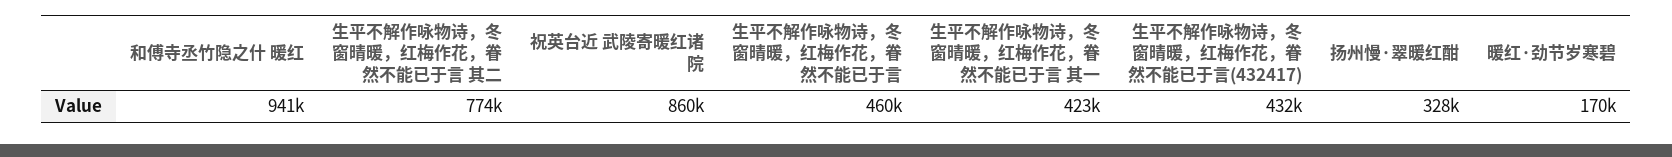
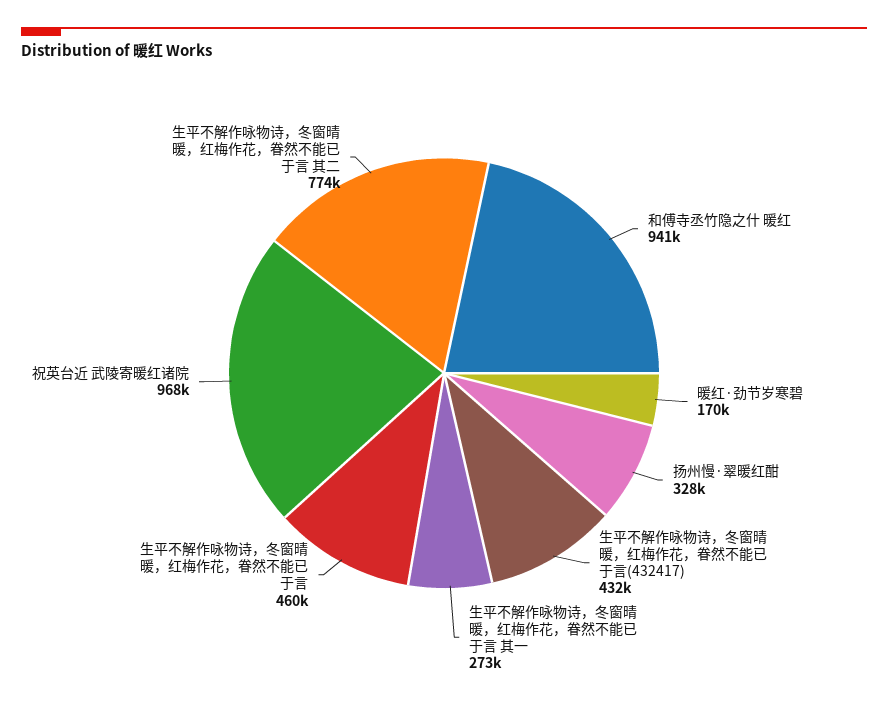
  {
    "和傅寺丞竹隐之什 暖红": 941000,
    "生平不解作咏物诗，冬窗晴暖，红梅作花，眷然不能已于言 其二": 774000,
-   "祝英台近 武陵寄暖红诸院": 860000,
+   "祝英台近 武陵寄暖红诸院": 968000,
    "生平不解作咏物诗，冬窗晴暖，红梅作花，眷然不能已于言": 460000,
-   "生平不解作咏物诗，冬窗晴暖，红梅作花，眷然不能已于言 其一": 423000,
+   "生平不解作咏物诗，冬窗晴暖，红梅作花，眷然不能已于言 其一": 273000,
    "生平不解作咏物诗，冬窗晴暖，红梅作花，眷然不能已于言(432417)": 432000,
    "扬州慢·翠暖红酣": 328000,
    "暖红·劲节岁寒碧": 170000
  }

